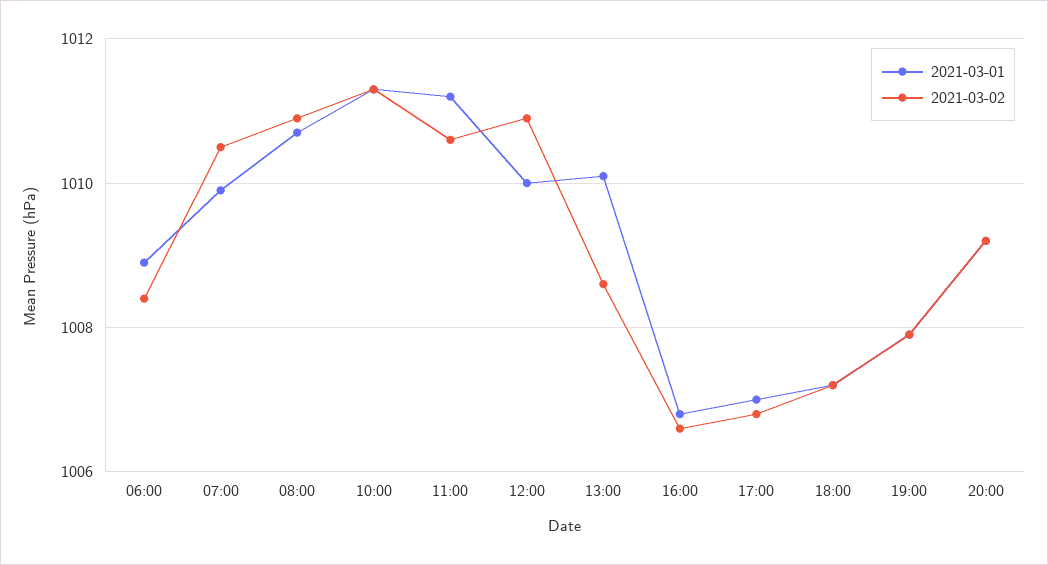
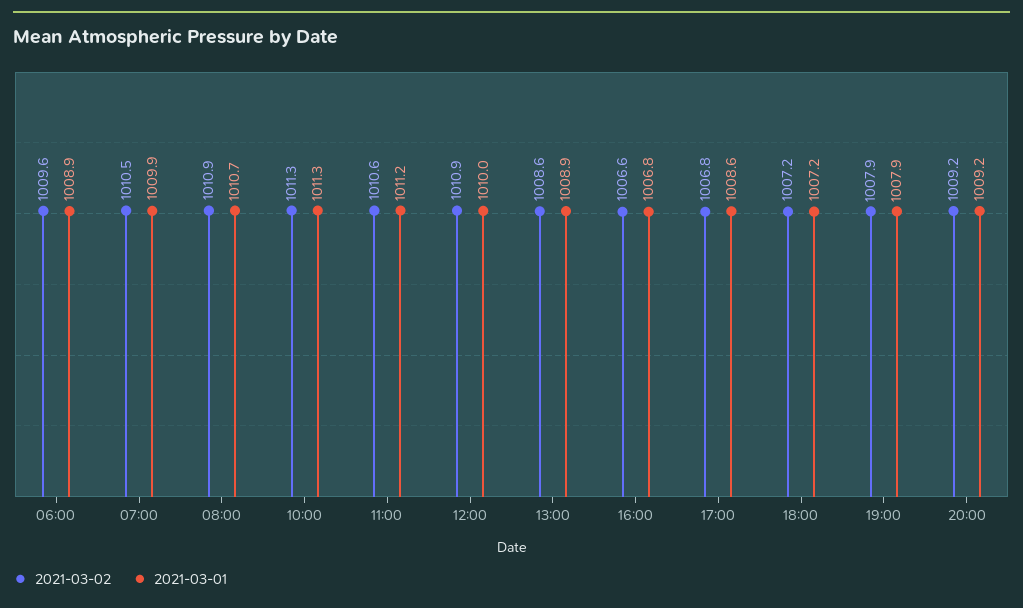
  {
    "2021-03-01": {
      "06:00": 1008.9,
      "07:00": 1009.9,
      "08:00": 1010.7,
      "10:00": 1011.3,
      "11:00": 1011.2,
      "12:00": 1010,
-     "13:00": 1010,
+     "13:00": 1008.9,
      "16:00": 1006.8,
-     "17:00": 1007,
+     "17:00": 1008.6,
      "18:00": 1007.2,
      "19:00": 1007.9,
      "20:00": 1009.2
    },
    "2021-03-02": {
-     "06:00": 1008.5,
+     "06:00": 1009.6,
      "07:00": 1010.5,
      "08:00": 1010.9,
      "10:00": 1011.3,
      "11:00": 1010.6,
      "12:00": 1010.9,
      "13:00": 1008.6,
      "16:00": 1006.6,
      "17:00": 1006.8,
      "18:00": 1007.2,
      "19:00": 1007.9,
      "20:00": 1009.2
    }
  }

